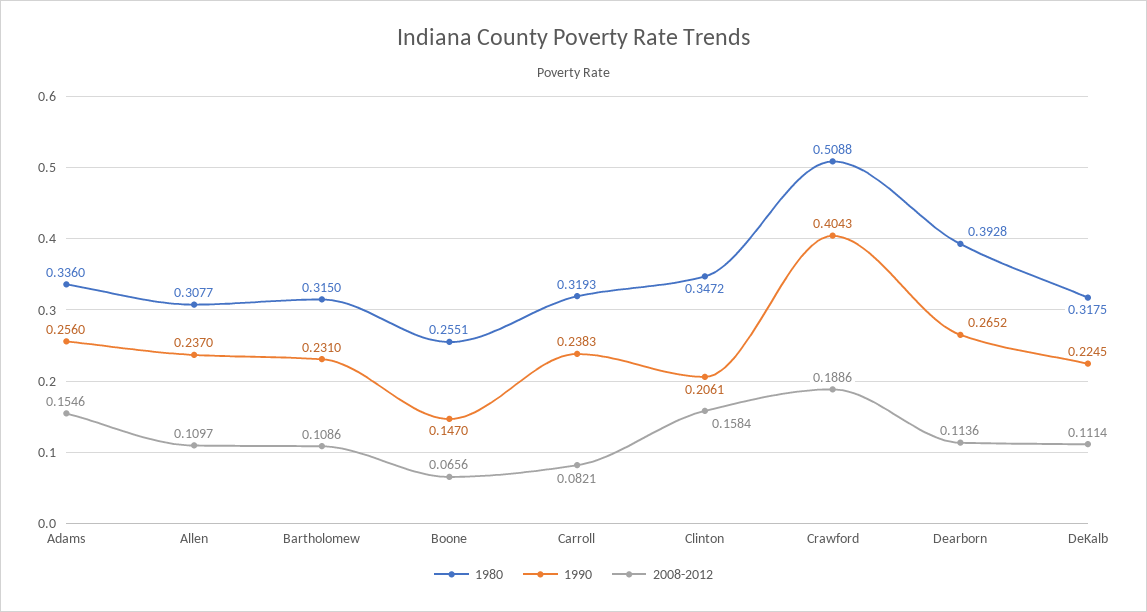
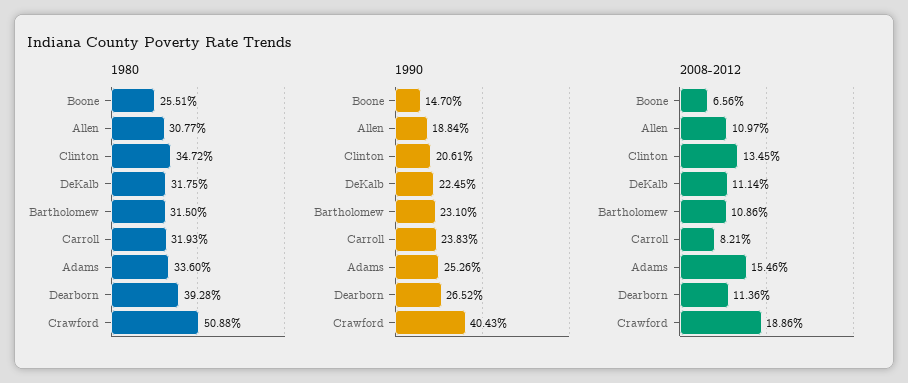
  {
    "1980": {
      "Adams": 0.336,
      "Allen": 0.3077,
      "Bartholomew": 0.315,
      "Boone": 0.2551,
      "Carroll": 0.3193,
      "Clinton": 0.3472,
      "Crawford": 0.5088,
      "Dearborn": 0.3928,
      "DeKalb": 0.3175
    },
    "1990": {
-     "Adams": 0.256,
+     "Adams": 0.2526,
-     "Allen": 0.237,
+     "Allen": 0.1884,
      "Bartholomew": 0.231,
      "Boone": 0.147,
      "Carroll": 0.2383,
      "Clinton": 0.2061,
      "Crawford": 0.4043,
      "Dearborn": 0.2652,
      "DeKalb": 0.2245
    },
    "2008-2012": {
      "Adams": 0.1546,
      "Allen": 0.1097,
      "Bartholomew": 0.1086,
      "Boone": 0.0656,
      "Carroll": 0.0821,
-     "Clinton": 0.1584,
+     "Clinton": 0.1345,
      "Crawford": 0.1886,
      "Dearborn": 0.1136,
      "DeKalb": 0.1114
    }
  }

